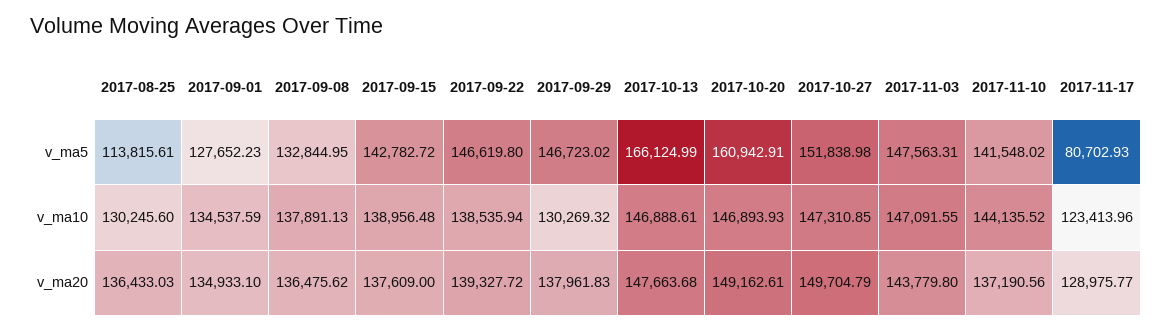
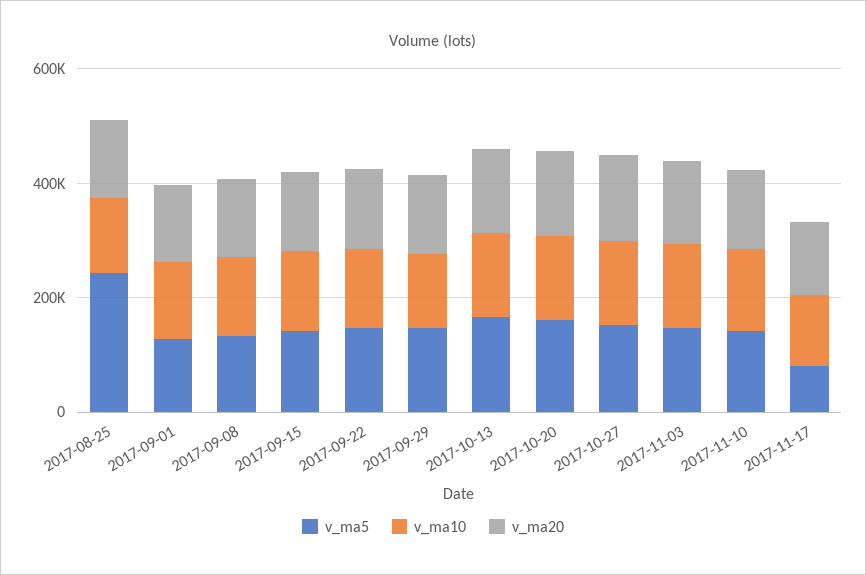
  {
    "v_ma5": {
-     "2017-08-25": 113815.61,
+     "2017-08-25": 250000,
      "2017-09-01": 127652.23,
      "2017-09-08": 132844.95,
      "2017-09-15": 142782.72,
      "2017-09-22": 146619.8,
      "2017-09-29": 146723.02,
      "2017-10-13": 166124.99,
      "2017-10-20": 160942.91,
      "2017-10-27": 151838.98,
      "2017-11-03": 147563.31,
      "2017-11-10": 141548.02,
      "2017-11-17": 80702.93
    },
    "v_ma10": {
      "2017-08-25": 130245.6,
      "2017-09-01": 134537.59,
      "2017-09-08": 137891.13,
      "2017-09-15": 138956.48,
      "2017-09-22": 138535.94,
      "2017-09-29": 130269.32,
      "2017-10-13": 146888.61,
      "2017-10-20": 146893.93,
      "2017-10-27": 147310.85,
      "2017-11-03": 147091.55,
      "2017-11-10": 144135.52,
      "2017-11-17": 123413.96
    },
    "v_ma20": {
      "2017-08-25": 136433.03,
      "2017-09-01": 134933.1,
      "2017-09-08": 136475.62,
      "2017-09-15": 137609,
      "2017-09-22": 139327.72,
      "2017-09-29": 137961.83,
      "2017-10-13": 147663.68,
      "2017-10-20": 149162.61,
      "2017-10-27": 149704.79,
      "2017-11-03": 143779.8,
      "2017-11-10": 137190.56,
      "2017-11-17": 128975.77
    }
  }

